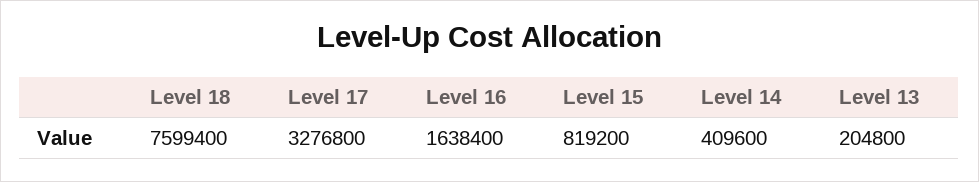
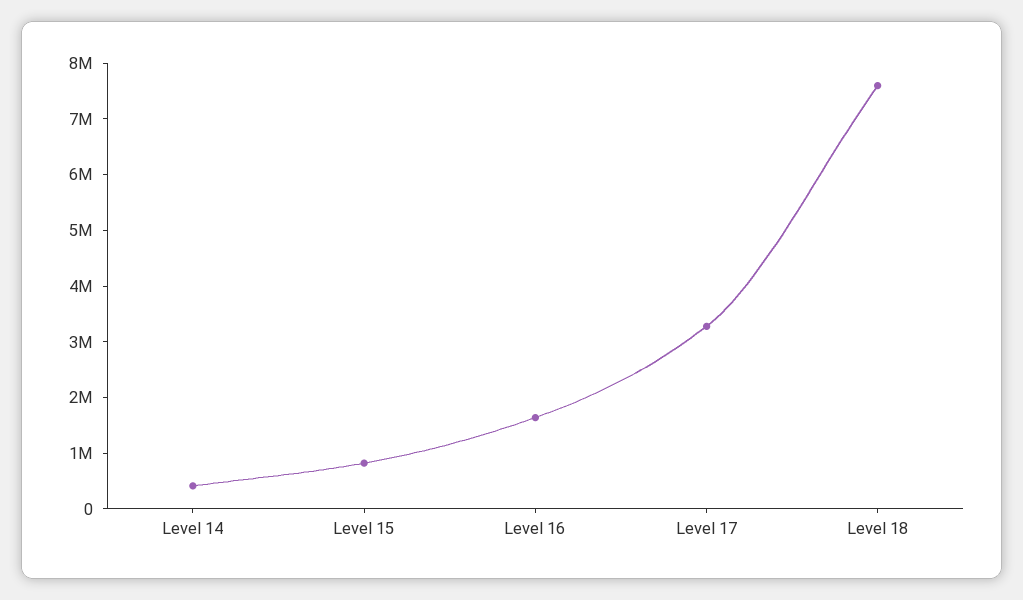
  {
    "Level 18": 7599400,
    "Level 17": 3276800,
    "Level 16": 1638400,
    "Level 15": 819200,
-   "Level 14": 409600,
+   "Level 14": 409600
-   "Level 13": 204800
  }

